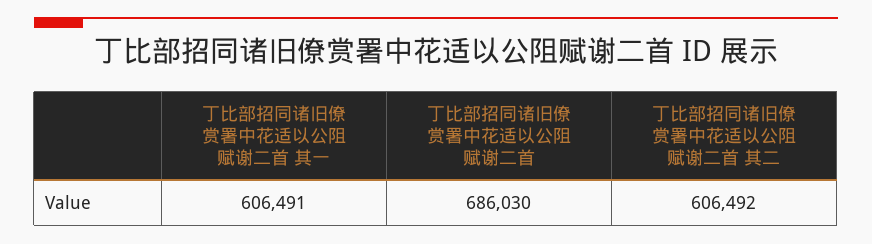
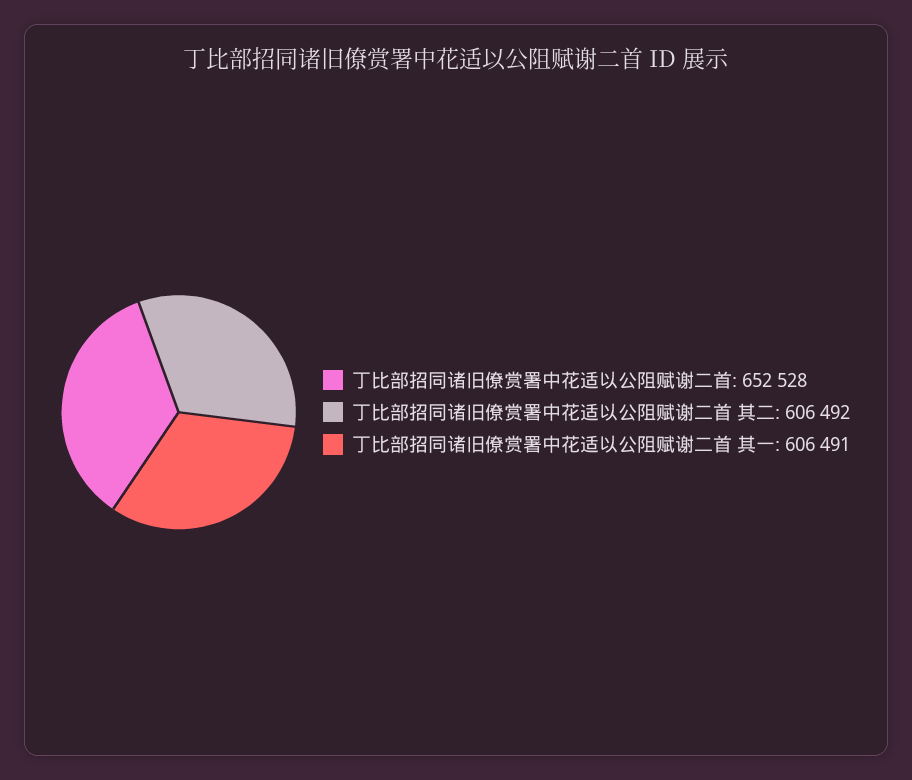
  {
    "丁比部招同诸旧僚赏署中花适以公阻赋谢二首 其一": 606491,
-   "丁比部招同诸旧僚赏署中花适以公阻赋谢二首": 686030,
+   "丁比部招同诸旧僚赏署中花适以公阻赋谢二首": 652528,
    "丁比部招同诸旧僚赏署中花适以公阻赋谢二首 其二": 606492
  }

